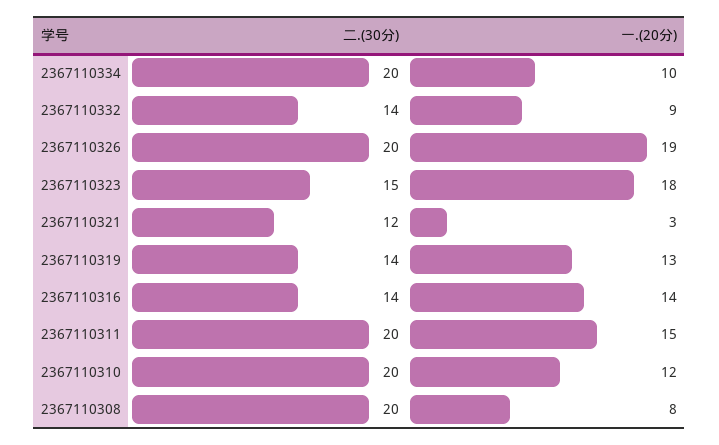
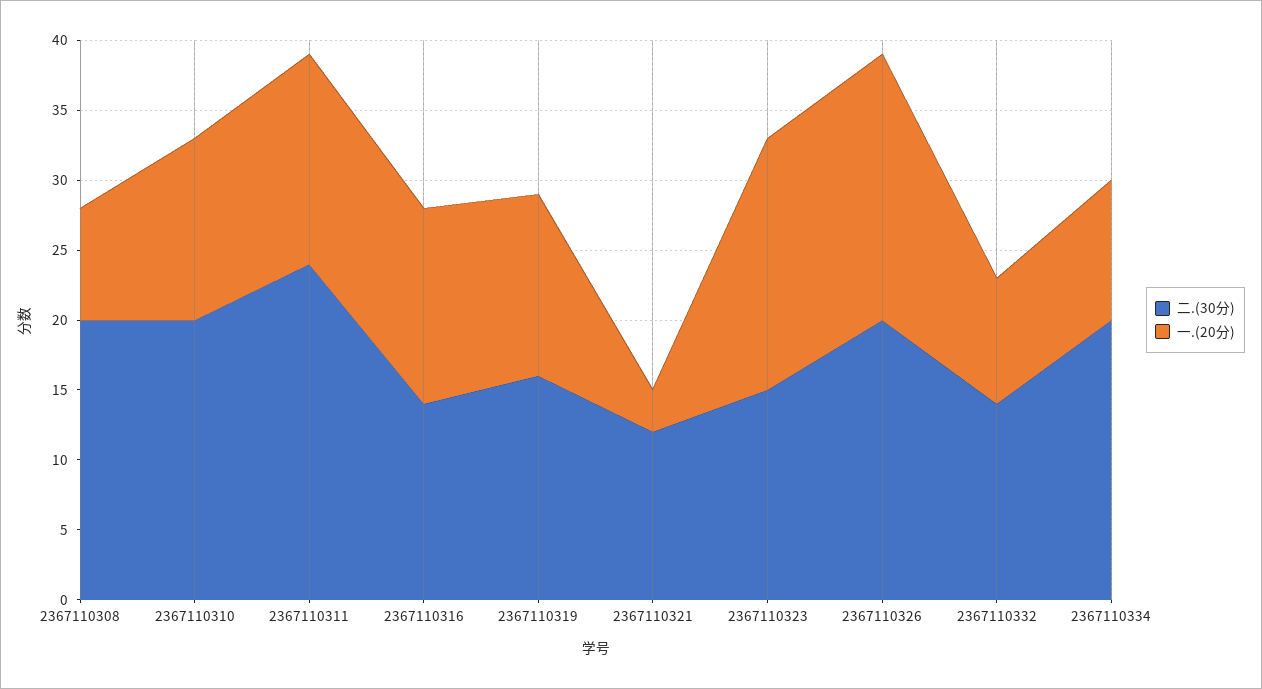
  {
    "二.(30分)": {
      "2367110334": 20,
      "2367110332": 14,
      "2367110326": 20,
      "2367110323": 15,
      "2367110321": 12,
-     "2367110319": 14,
+     "2367110319": 16,
      "2367110316": 14,
-     "2367110311": 20,
+     "2367110311": 24,
      "2367110310": 20,
      "2367110308": 20
    },
    "一.(20分)": {
      "2367110334": 10,
      "2367110332": 9,
      "2367110326": 19,
      "2367110323": 18,
      "2367110321": 3,
      "2367110319": 13,
      "2367110316": 14,
      "2367110311": 15,
-     "2367110310": 12,
+     "2367110310": 13,
      "2367110308": 8
    }
  }

